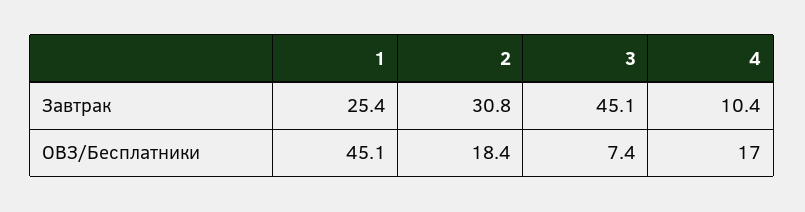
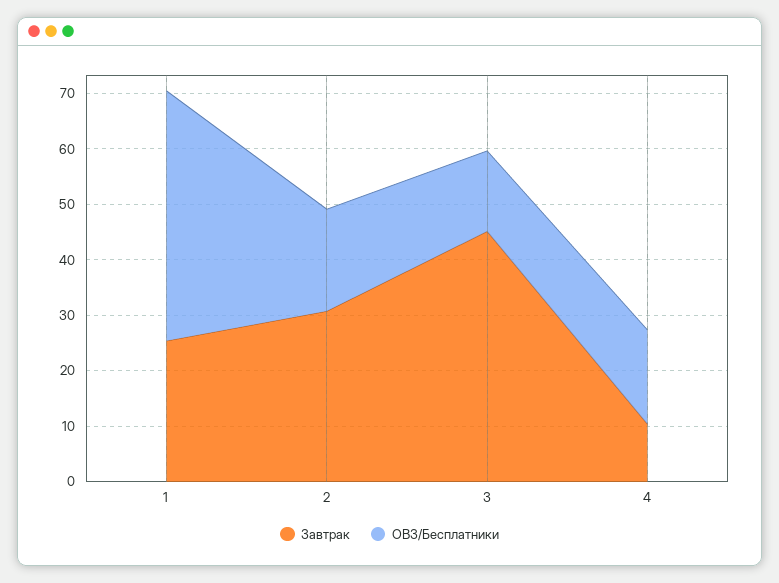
  {
    "Завтрак": {
      "1": 25.4,
      "2": 30.8,
      "3": 45.1,
      "4": 10.4
    },
    "ОВЗ/Бесплатники": {
      "1": 45.1,
      "2": 18.4,
-     "3": 7.4,
+     "3": 14,
      "4": 17
    }
  }

